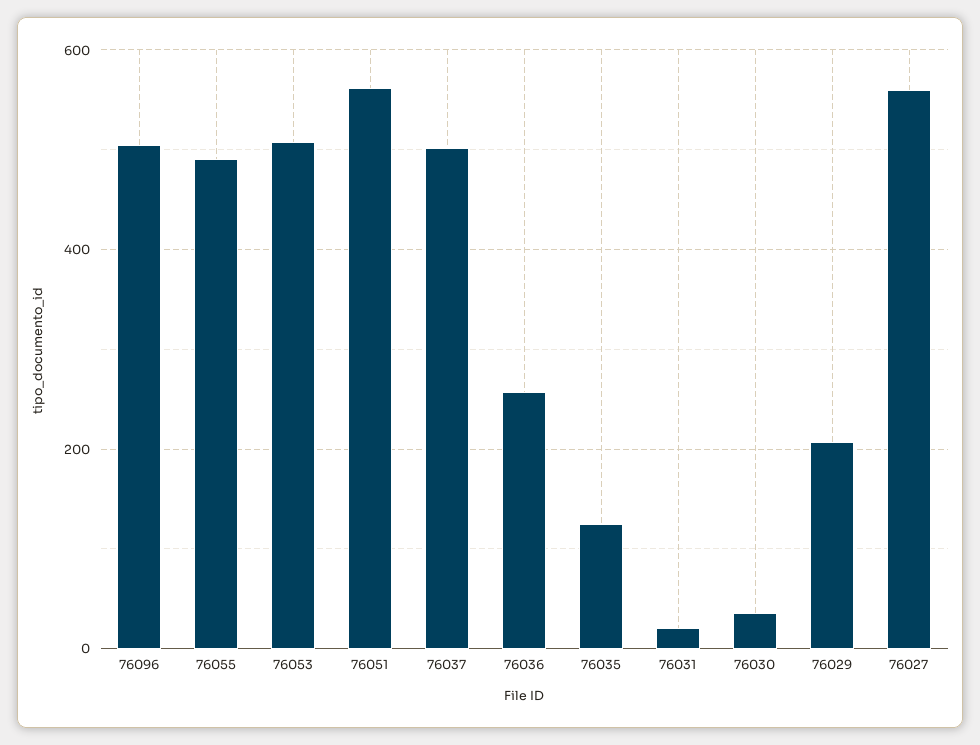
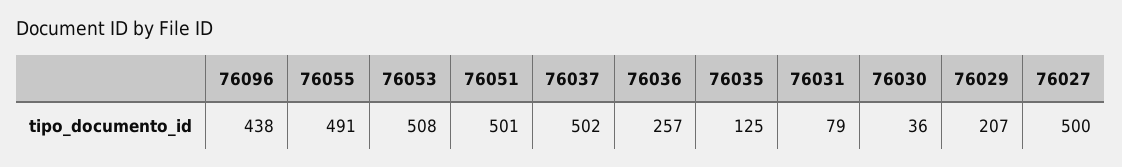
  {
-   "76096": 500,
+   "76096": 438,
    "76055": 491,
    "76053": 508,
-   "76051": 560,
+   "76051": 501,
    "76037": 502,
    "76036": 257,
    "76035": 125,
-   "76031": 20,
+   "76031": 79,
    "76030": 36,
    "76029": 207,
-   "76027": 560
+   "76027": 500
  }

